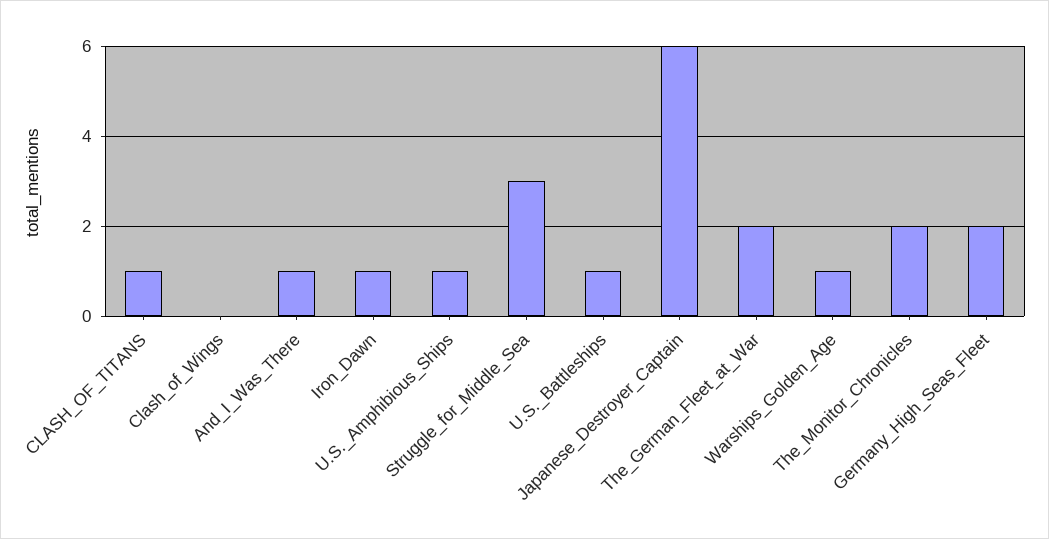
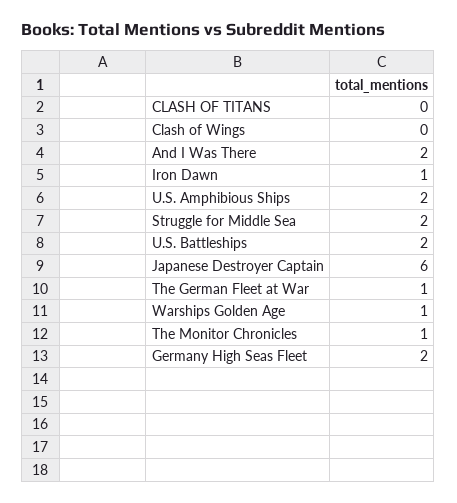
  {
-   "CLASH_OF_TITANS": 1,
+   "CLASH_OF_TITANS": 0,
    "Clash_of_Wings": 0,
-   "And_I_Was_There": 1,
+   "And_I_Was_There": 2,
    "Iron_Dawn": 1,
-   "U.S._Amphibious_Ships": 1,
+   "U.S._Amphibious_Ships": 2,
-   "Struggle_for_Middle_Sea": 3,
+   "Struggle_for_Middle_Sea": 2,
-   "U.S._Battleships": 1,
+   "U.S._Battleships": 2,
    "Japanese_Destroyer_Captain": 6,
-   "The_German_Fleet_at_War": 2,
+   "The_German_Fleet_at_War": 1,
    "Warships_Golden_Age": 1,
-   "The_Monitor_Chronicles": 2,
+   "The_Monitor_Chronicles": 1,
    "Germany_High_Seas_Fleet": 2
  }

